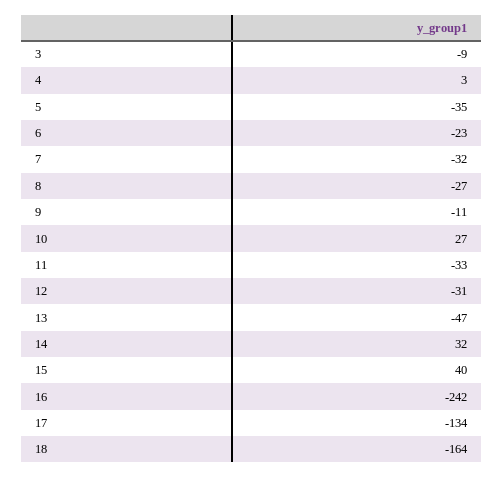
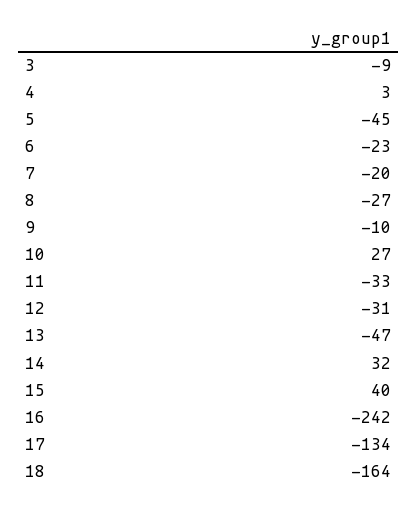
  {
    "3": -9,
    "4": 3,
-   "5": -35,
+   "5": -45,
    "6": -23,
-   "7": -32,
+   "7": -20,
    "8": -27,
-   "9": -11,
+   "9": -10,
    "10": 27,
    "11": -33,
    "12": -31,
    "13": -47,
    "14": 32,
    "15": 40,
    "16": -242,
    "17": -134,
    "18": -164
  }

